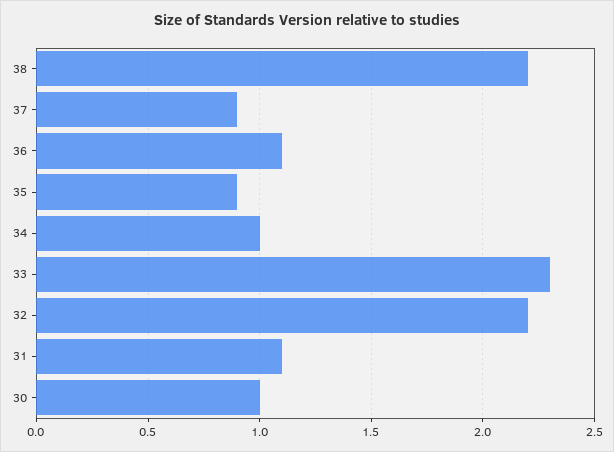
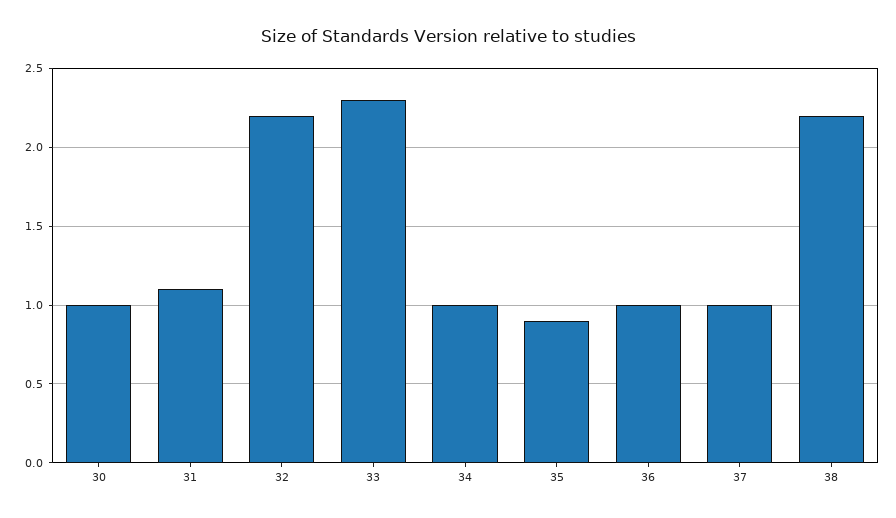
  {
    "38": 2.2,
-   "37": 0.9,
+   "37": 1,
-   "36": 1.1,
+   "36": 1,
    "35": 0.9,
    "34": 1,
    "33": 2.3,
    "32": 2.2,
    "31": 1.1,
    "30": 1
  }

